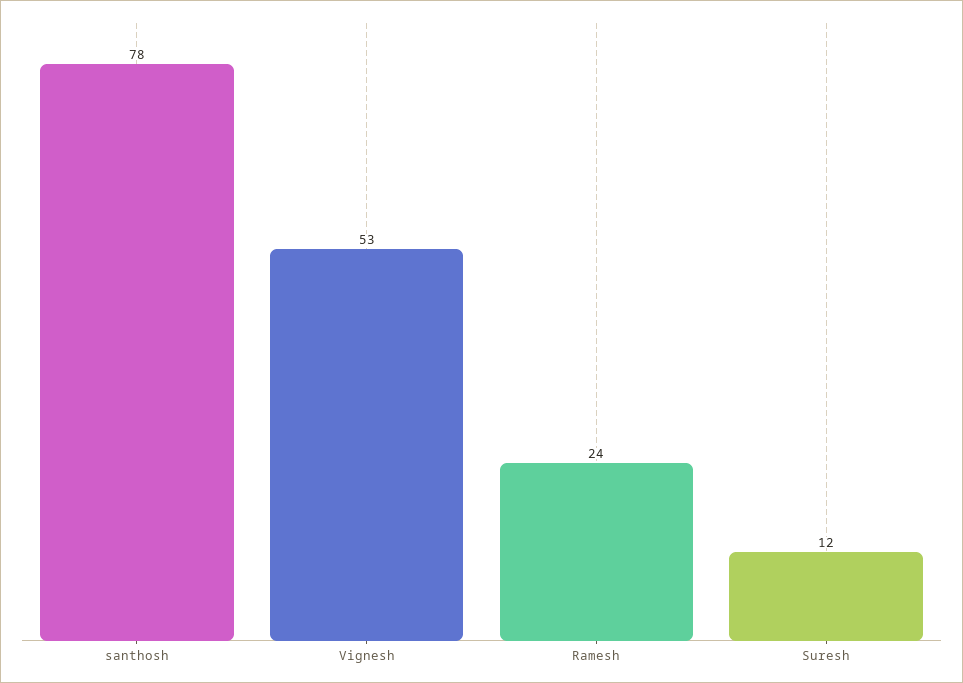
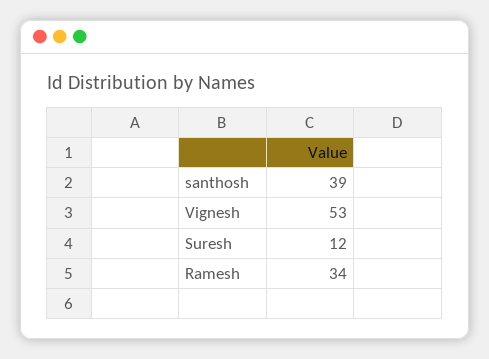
  {
-   "santhosh": 78,
+   "santhosh": 39,
    "Vignesh": 53,
-   "Ramesh": 24,
+   "Ramesh": 34,
    "Suresh": 12
  }

